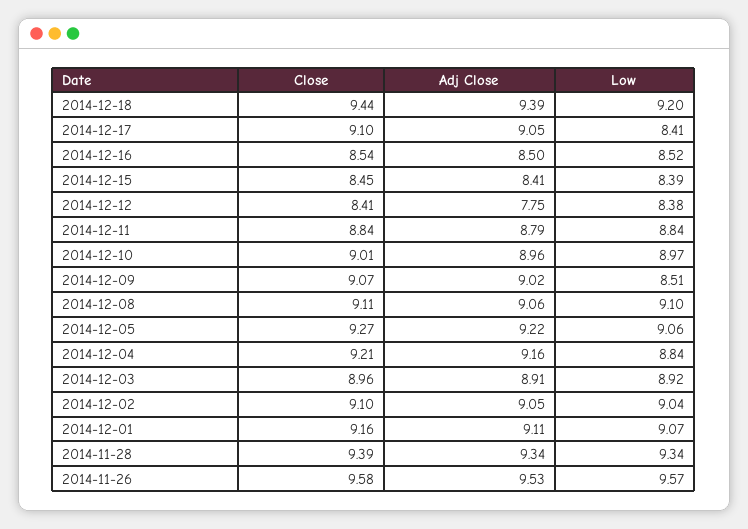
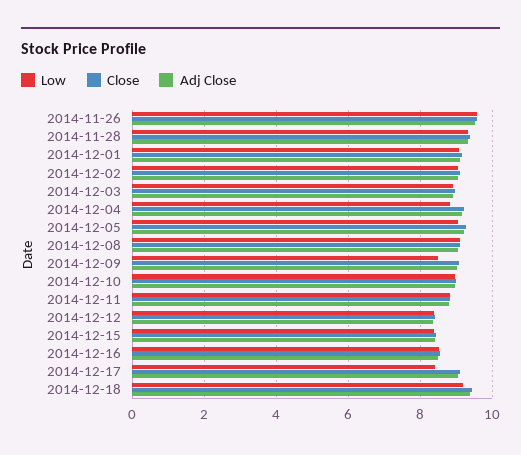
  {
    "Close": {
      "2014-12-18": 9.44,
      "2014-12-17": 9.1,
      "2014-12-16": 8.54,
      "2014-12-15": 8.45,
      "2014-12-12": 8.41,
      "2014-12-11": 8.84,
      "2014-12-10": 9.01,
      "2014-12-09": 9.07,
      "2014-12-08": 9.11,
      "2014-12-05": 9.27,
      "2014-12-04": 9.21,
      "2014-12-03": 8.96,
      "2014-12-02": 9.1,
      "2014-12-01": 9.16,
      "2014-11-28": 9.39,
      "2014-11-26": 9.58
    },
    "Adj Close": {
      "2014-12-18": 9.39,
      "2014-12-17": 9.05,
      "2014-12-16": 8.5,
      "2014-12-15": 8.41,
-     "2014-12-12": 7.75,
+     "2014-12-12": 8.4,
      "2014-12-11": 8.79,
      "2014-12-10": 8.96,
      "2014-12-09": 9.02,
      "2014-12-08": 9.06,
      "2014-12-05": 9.22,
      "2014-12-04": 9.16,
      "2014-12-03": 8.91,
      "2014-12-02": 9.05,
      "2014-12-01": 9.11,
      "2014-11-28": 9.34,
      "2014-11-26": 9.53
    },
    "Low": {
      "2014-12-18": 9.2,
      "2014-12-17": 8.41,
      "2014-12-16": 8.52,
      "2014-12-15": 8.39,
      "2014-12-12": 8.38,
      "2014-12-11": 8.84,
      "2014-12-10": 8.97,
      "2014-12-09": 8.51,
      "2014-12-08": 9.1,
      "2014-12-05": 9.06,
      "2014-12-04": 8.84,
      "2014-12-03": 8.92,
      "2014-12-02": 9.04,
      "2014-12-01": 9.07,
      "2014-11-28": 9.34,
      "2014-11-26": 9.57
    }
  }

